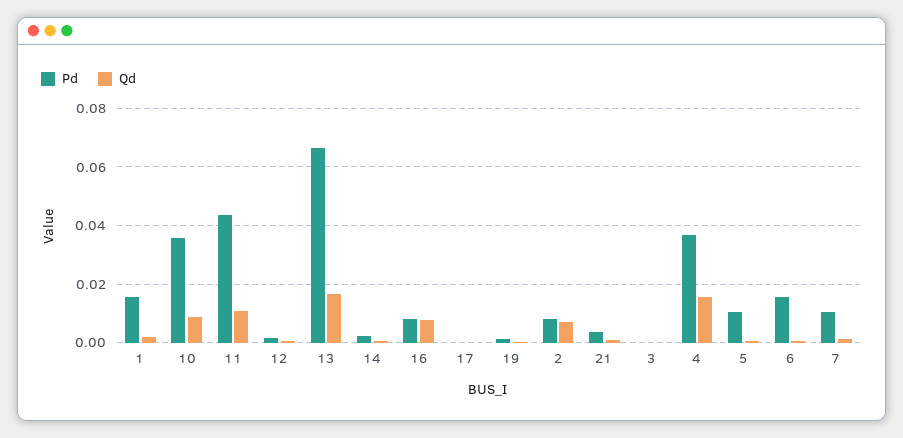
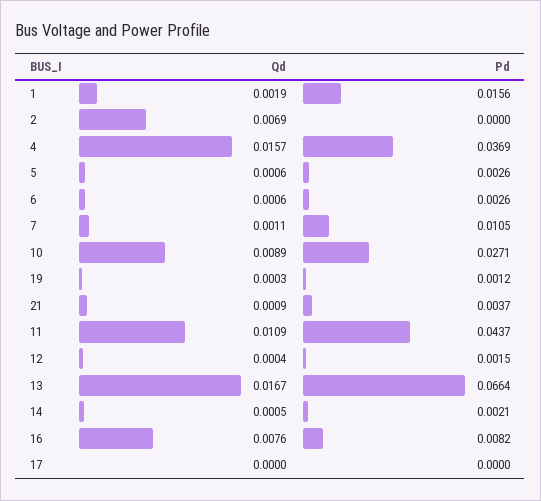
  {
    "Pd": {
      "1": 0.0156,
-     "10": 0.035,
+     "10": 0.0271,
      "11": 0.0437,
      "12": 0.0015,
      "13": 0.0664,
      "14": 0.0021,
      "16": 0.0082,
      "17": 0,
      "19": 0.0012,
-     "2": 0.0075,
+     "2": 0,
      "21": 0.0037,
-     "3": 0,
      "4": 0.0369,
-     "5": 0.01,
+     "5": 0.0026,
-     "6": 0.015,
+     "6": 0.0026,
      "7": 0.0105
    },
    "Qd": {
      "1": 0.0019,
      "10": 0.0089,
      "11": 0.0109,
      "12": 0.0004,
      "13": 0.0167,
      "14": 0.0005,
      "16": 0.0076,
      "17": 0,
      "19": 0.0003,
      "2": 0.0069,
      "21": 0.0009,
-     "3": 0,
      "4": 0.0157,
      "5": 0.0006,
      "6": 0.0006,
      "7": 0.0011
    }
  }

